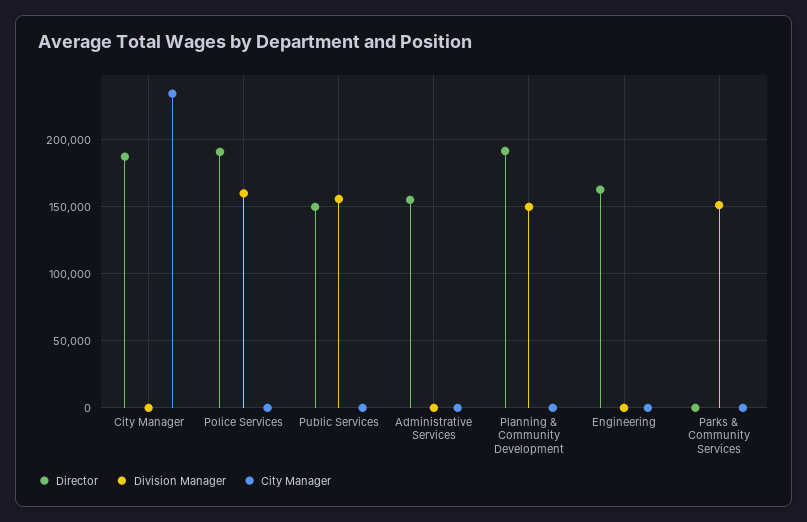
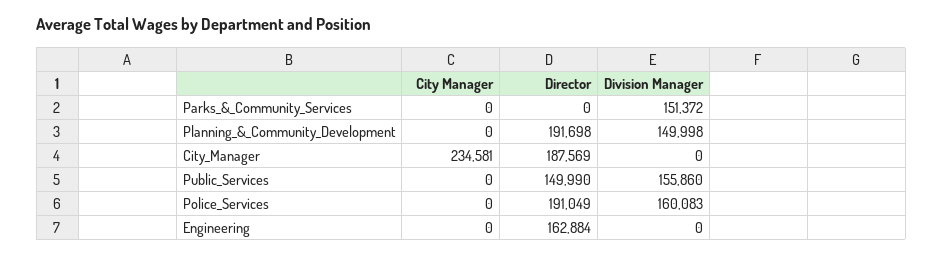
  {
    "Director": {
      "City Manager": 187569,
      "Police Services": 191049,
      "Public Services": 149990,
-     "Administrative Services": 155000,
      "Planning & Community Development": 191698,
      "Engineering": 162884,
      "Parks & Community Services": 0
    },
    "Division Manager": {
      "City Manager": 0,
      "Police Services": 160083,
      "Public Services": 155860,
-     "Administrative Services": 0,
      "Planning & Community Development": 149998,
      "Engineering": 0,
      "Parks & Community Services": 151372
    },
    "City Manager": {
      "City Manager": 234581,
      "Police Services": 0,
      "Public Services": 0,
-     "Administrative Services": 0,
      "Planning & Community Development": 0,
      "Engineering": 0,
      "Parks & Community Services": 0
    }
  }

